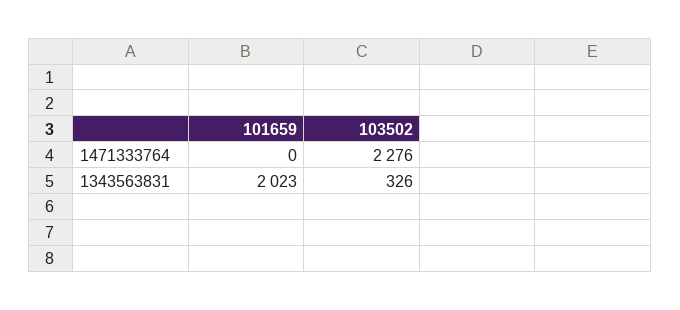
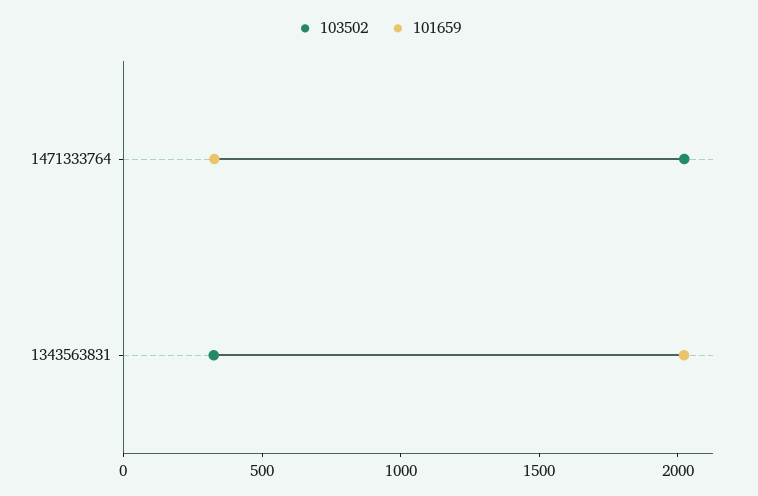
  {
    "101659": {
-     "1471333764": 0,
+     "1471333764": 300,
      "1343563831": 2023
    },
    "103502": {
-     "1471333764": 2276,
+     "1471333764": 2000,
      "1343563831": 326
    }
  }

